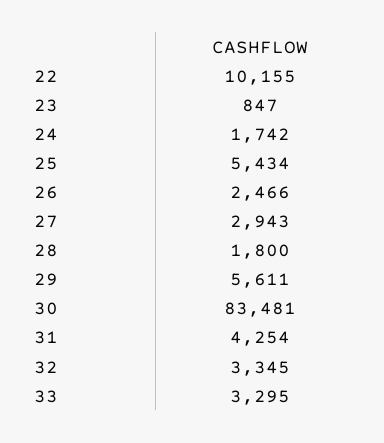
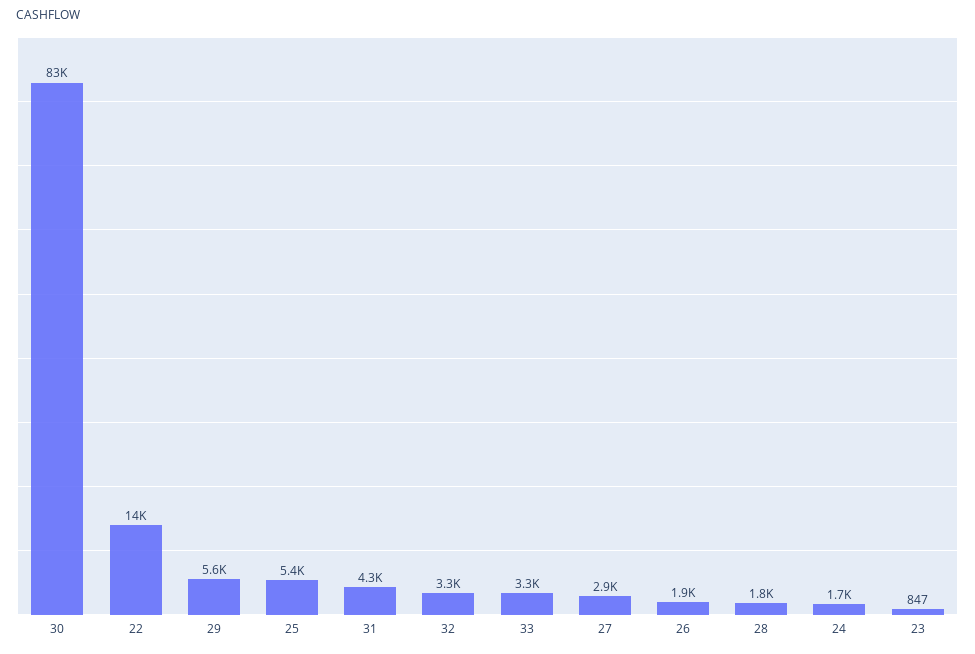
  {
-   "22": 10155,
+   "22": 14000,
    "23": 847,
    "24": 1742,
    "25": 5434,
-   "26": 2466,
+   "26": 1900,
    "27": 2943,
    "28": 1800,
    "29": 5611,
    "30": 83481,
    "31": 4254,
    "32": 3345,
    "33": 3295
  }

